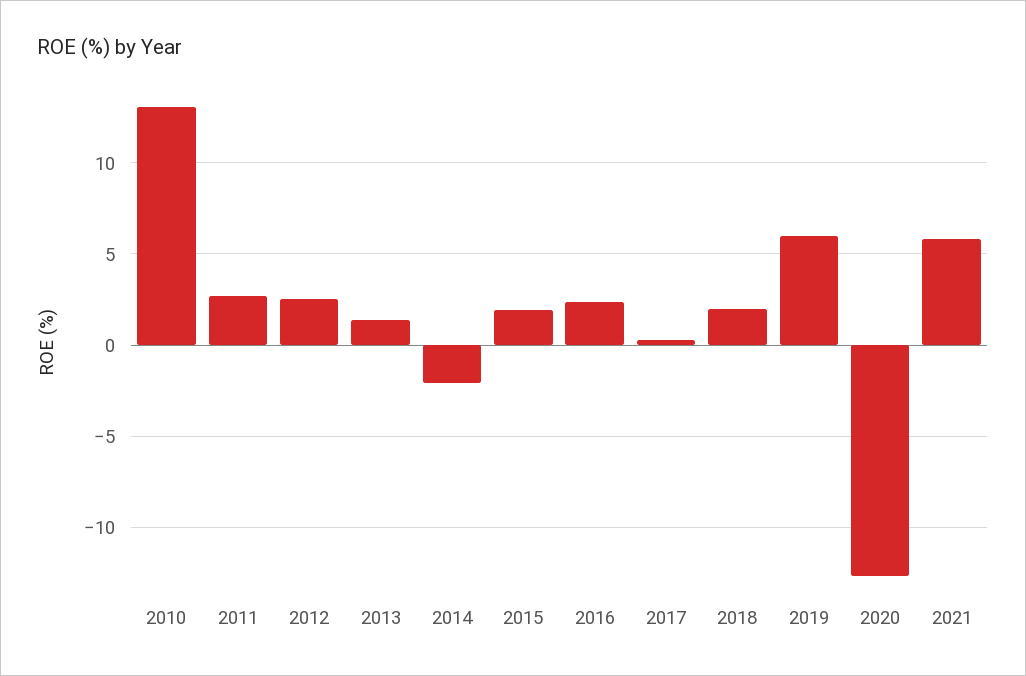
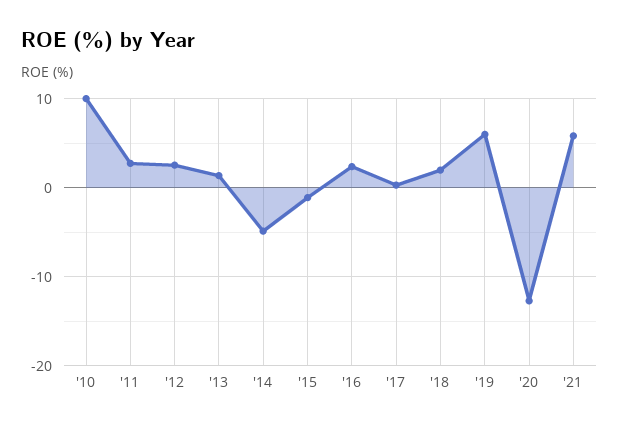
  {
-   "2010": 13,
+   "2010": 10,
    "2011": 2.5,
    "2012": 2.5,
    "2013": 1.5,
-   "2014": -2,
+   "2014": -5,
-   "2015": 2,
+   "2015": -1,
    "2016": 2.5,
    "2017": 0.5,
    "2018": 2,
    "2019": 6,
    "2020": -12.5,
    "2021": 6
  }

